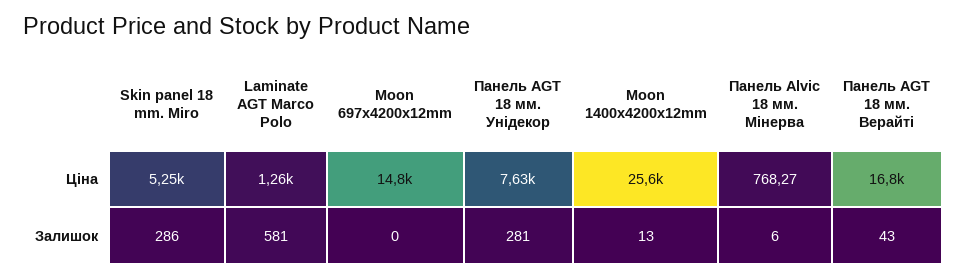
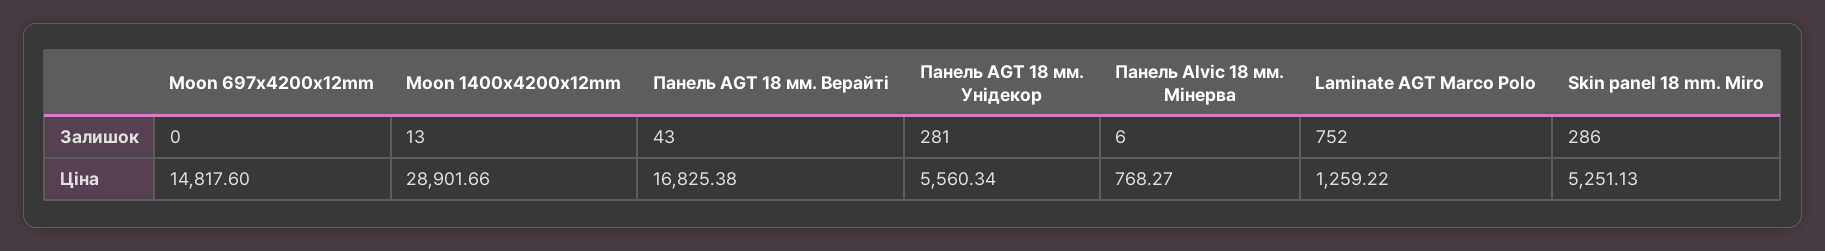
  {
    "Skin panel 18 mm. Miro": {
      "Ціна": 5251.13,
      "Залишок": 286
    },
    "Laminate AGT Marco Polo": {
      "Ціна": 1259.22,
-     "Залишок": 581
+     "Залишок": 752
    },
    "Moon 697x4200x12mm": {
      "Ціна": 14817.6,
      "Залишок": 0
    },
    "Панель AGT 18 мм. Унідекор": {
-     "Ціна": 7630,
+     "Ціна": 5560.34,
      "Залишок": 281
    },
    "Moon 1400x4200x12mm": {
-     "Ціна": 25600,
+     "Ціна": 28901.66,
      "Залишок": 13
    },
    "Панель Alvic 18 мм. Мінерва": {
      "Ціна": 768.27,
      "Залишок": 6
    },
    "Панель AGT 18 мм. Верайті": {
      "Ціна": 16825.38,
      "Залишок": 43
    }
  }

